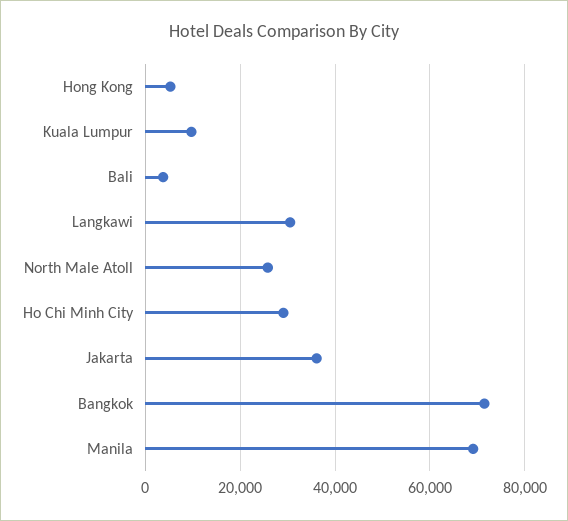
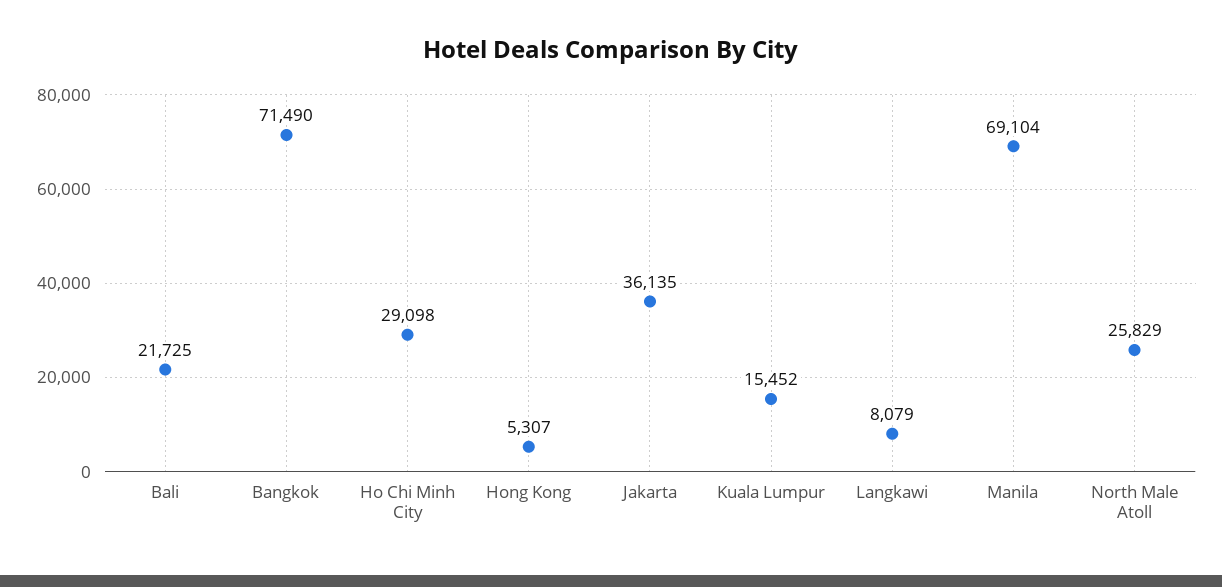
  {
    "Hong Kong": 5307,
-   "Kuala Lumpur": 10000,
+   "Kuala Lumpur": 15452,
-   "Bali": 4000,
+   "Bali": 21725,
-   "Langkawi": 30000,
+   "Langkawi": 8079,
    "North Male Atoll": 25829,
    "Ho Chi Minh City": 29098,
    "Jakarta": 36135,
    "Bangkok": 71490,
    "Manila": 69104
  }

